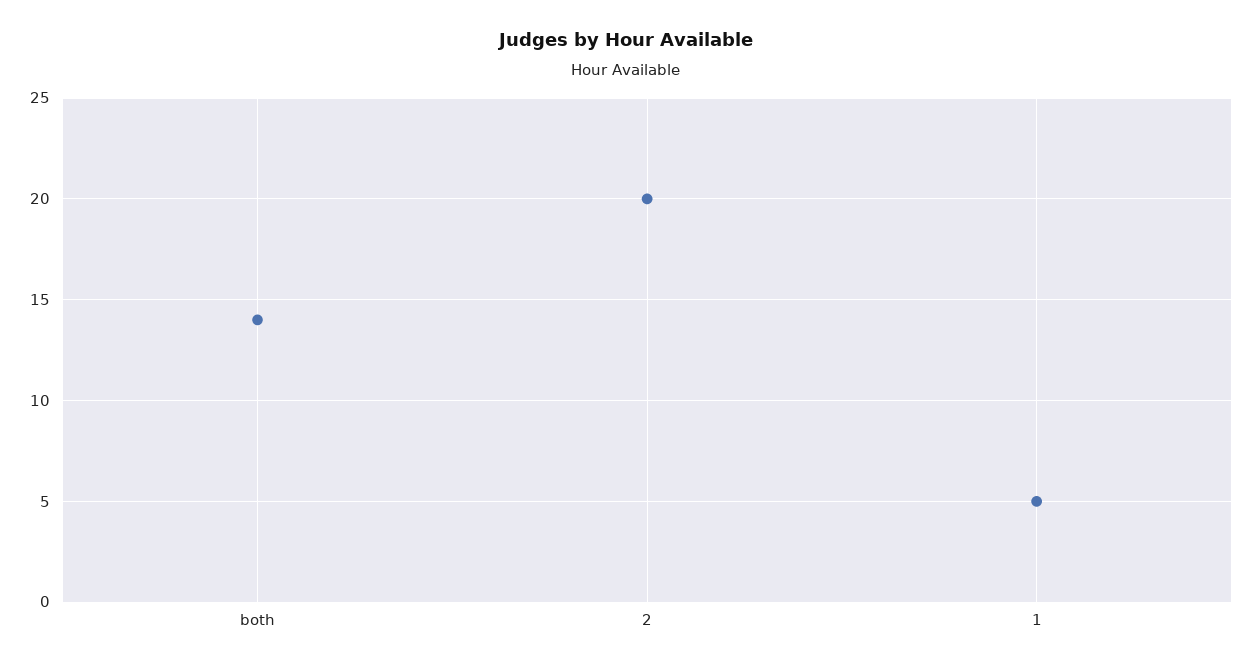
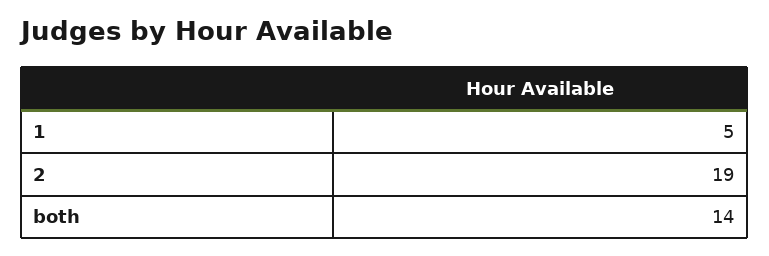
  {
    "both": 14,
-   "2": 20,
+   "2": 19,
    "1": 5
  }

